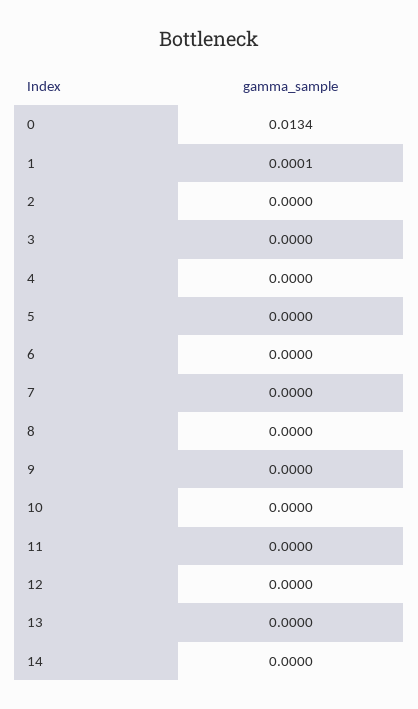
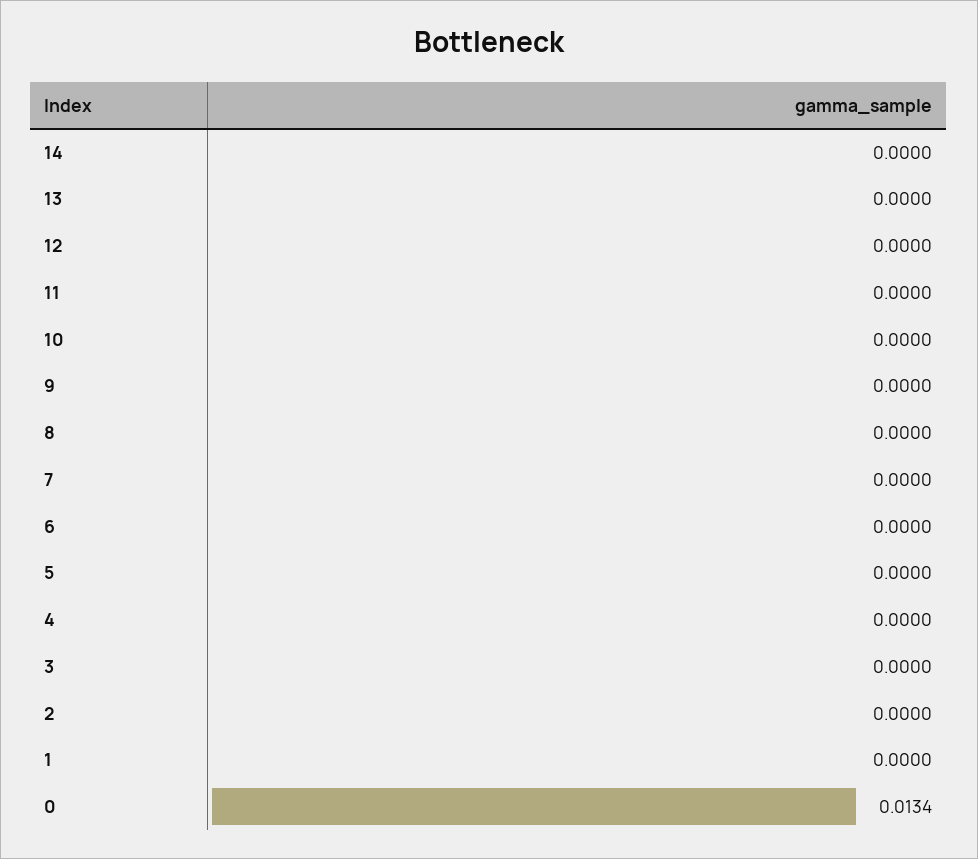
  {
    "0": 0.0134,
-   "1": 0.0001,
+   "1": 0,
    "2": 0,
    "3": 0,
    "4": 0,
    "5": 0,
    "6": 0,
    "7": 0,
    "8": 0,
    "9": 0,
    "10": 0,
    "11": 0,
    "12": 0,
    "13": 0,
    "14": 0
  }

